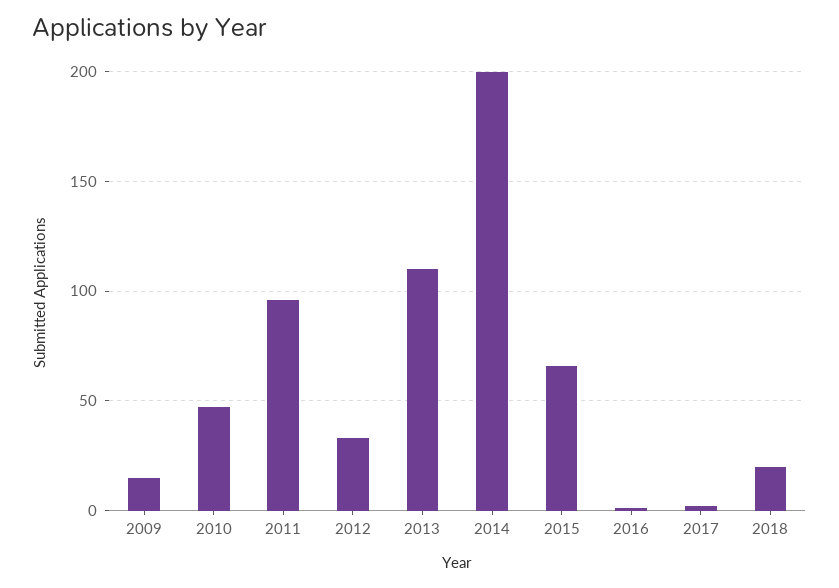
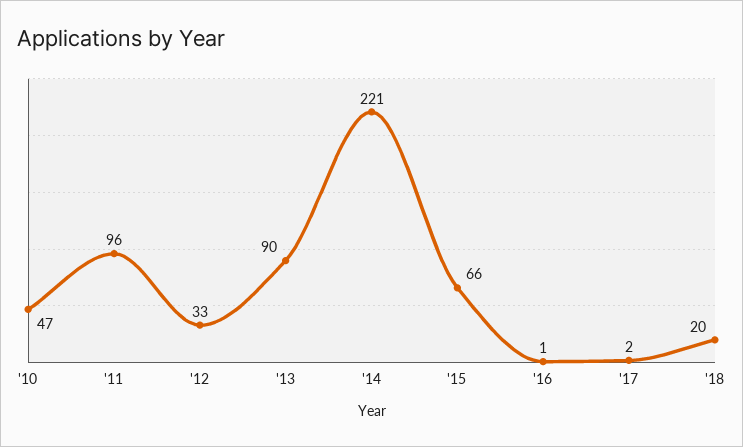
  {
-   "2009": 15,
    "2010": 47,
    "2011": 96,
    "2012": 33,
-   "2013": 110,
+   "2013": 90,
-   "2014": 200,
+   "2014": 221,
    "2015": 66,
    "2016": 1,
    "2017": 2,
    "2018": 20
  }

